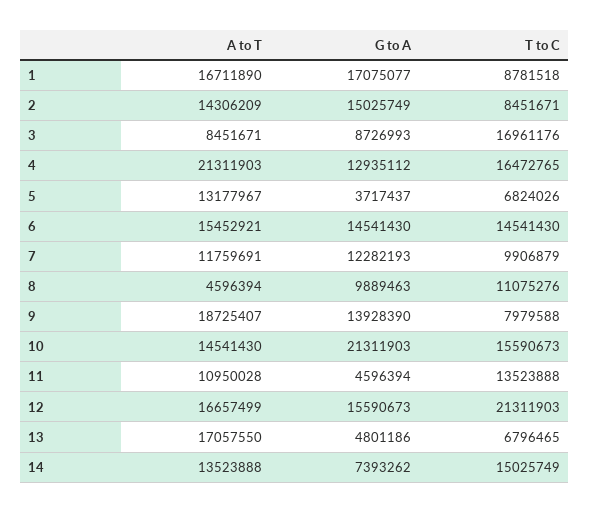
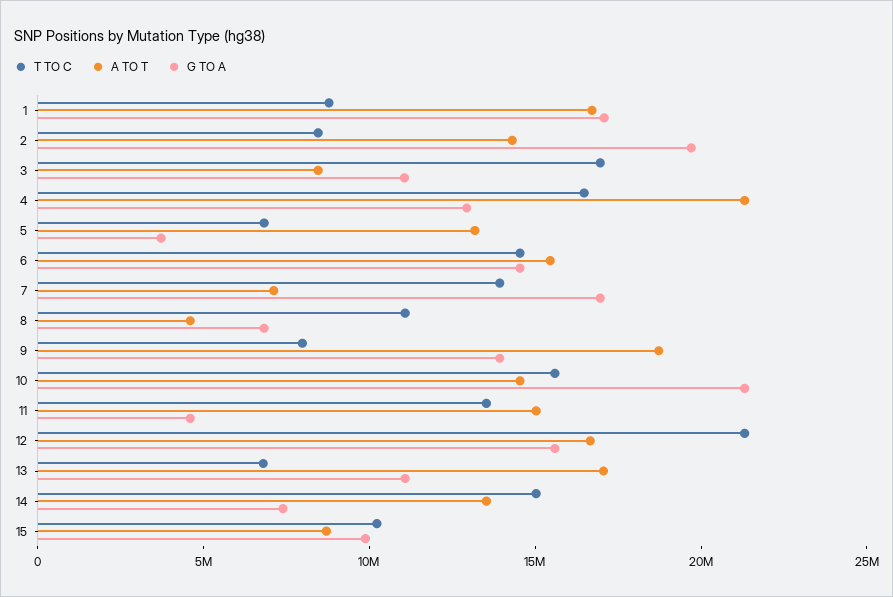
  {
    "A to T": {
      "1": 16711890,
      "2": 14306209,
      "3": 8451671,
      "4": 21311903,
      "5": 13177967,
      "6": 15452921,
-     "7": 11759691,
+     "7": 7000000,
      "8": 4596394,
      "9": 18725407,
      "10": 14541430,
-     "11": 10950028,
+     "11": 15000000,
      "12": 16657499,
      "13": 17057550,
-     "14": 13523888
+     "14": 13523888,
+     "15": 9000000
    },
    "G to A": {
      "1": 17075077,
-     "2": 15025749,
+     "2": 20000000,
-     "3": 8726993,
+     "3": 11000000,
      "4": 12935112,
      "5": 3717437,
      "6": 14541430,
-     "7": 12282193,
+     "7": 17000000,
-     "8": 9889463,
+     "8": 7000000,
      "9": 13928390,
      "10": 21311903,
      "11": 4596394,
      "12": 15590673,
-     "13": 4801186,
+     "13": 11000000,
-     "14": 7393262
+     "14": 7393262,
+     "15": 10000000
    },
    "T to C": {
      "1": 8781518,
      "2": 8451671,
      "3": 16961176,
      "4": 16472765,
      "5": 6824026,
      "6": 14541430,
-     "7": 9906879,
+     "7": 14000000,
      "8": 11075276,
      "9": 7979588,
      "10": 15590673,
      "11": 13523888,
      "12": 21311903,
      "13": 6796465,
-     "14": 15025749
+     "14": 15025749,
+     "15": 10000000
    }
  }

